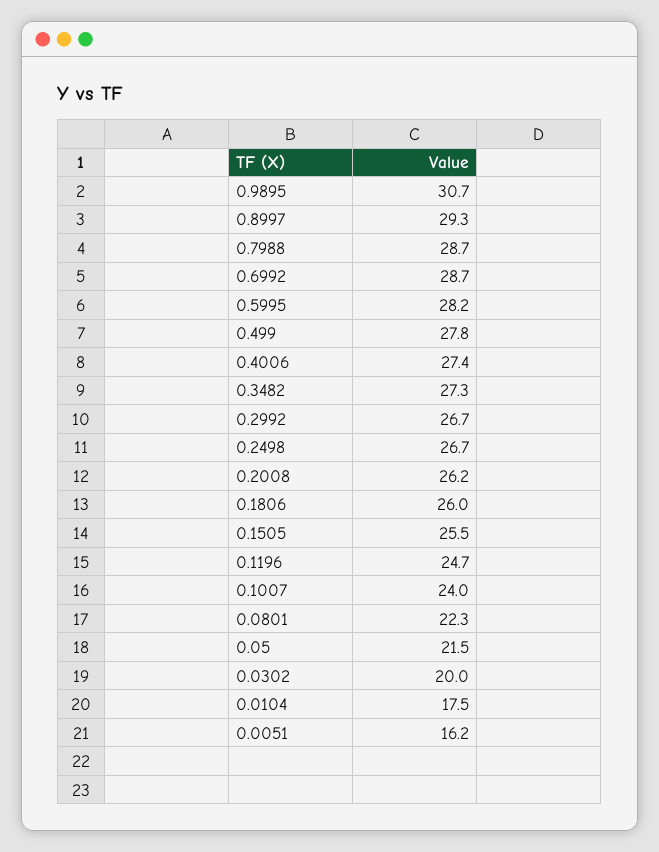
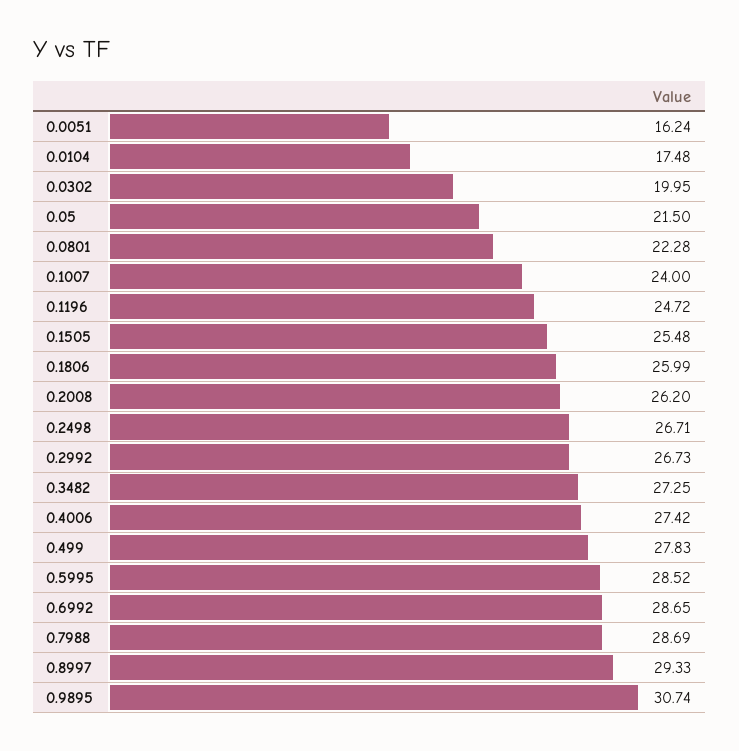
  {
    "0.9895": 30.74,
    "0.8997": 29.33,
    "0.7988": 28.69,
    "0.6992": 28.65,
-   "0.5995": 28.2,
+   "0.5995": 28.52,
    "0.499": 27.83,
    "0.4006": 27.42,
    "0.3482": 27.25,
    "0.2992": 26.73,
    "0.2498": 26.71,
    "0.2008": 26.2,
    "0.1806": 25.99,
    "0.1505": 25.48,
    "0.1196": 24.72,
    "0.1007": 24,
    "0.0801": 22.28,
    "0.05": 21.5,
    "0.0302": 19.95,
    "0.0104": 17.48,
    "0.0051": 16.24
  }

